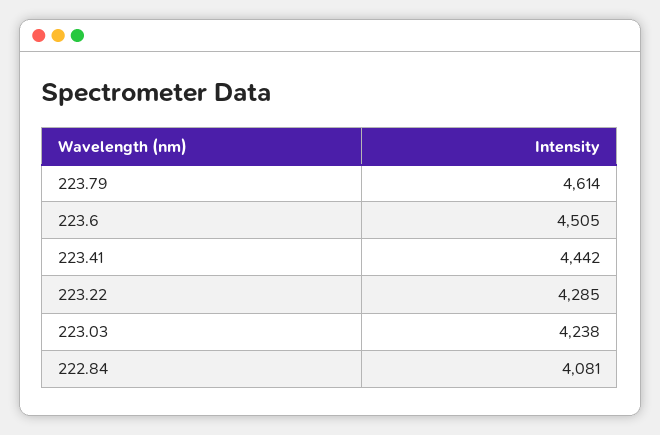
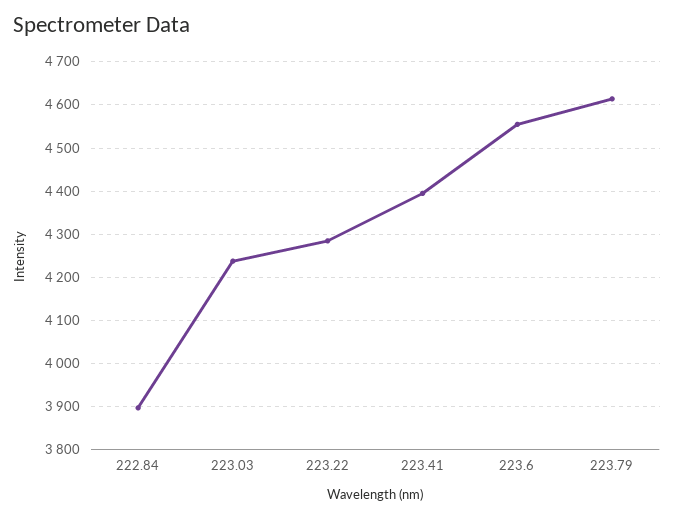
  {
    "223.79": 4614,
-   "223.6": 4505,
+   "223.6": 4560,
-   "223.41": 4442,
+   "223.41": 4400,
    "223.22": 4285,
    "223.03": 4238,
-   "222.84": 4081
+   "222.84": 3900
  }

